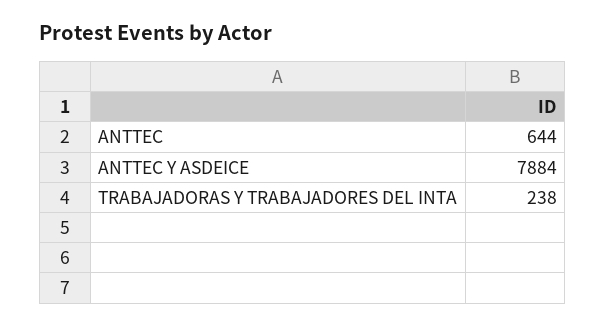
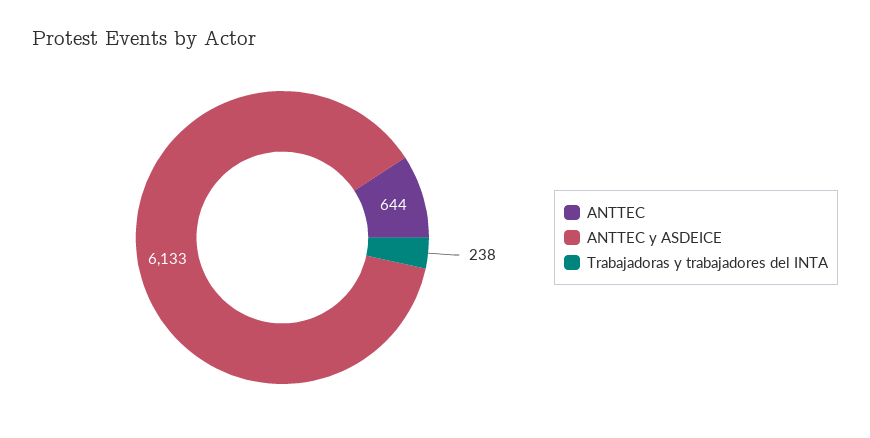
  {
    "ANTTEC": 644,
-   "ANTTEC Y ASDEICE": 7884,
+   "ANTTEC Y ASDEICE": 6133,
    "TRABAJADORAS Y TRABAJADORES DEL INTA": 238
  }

